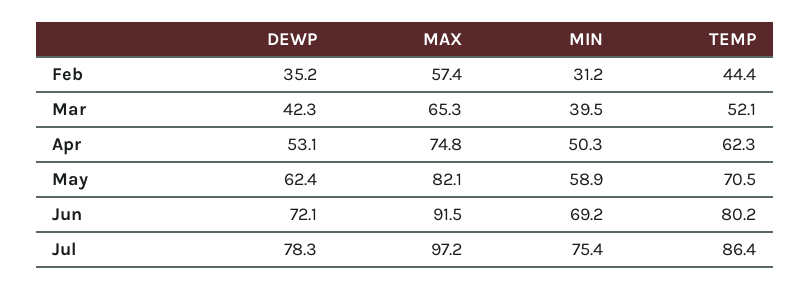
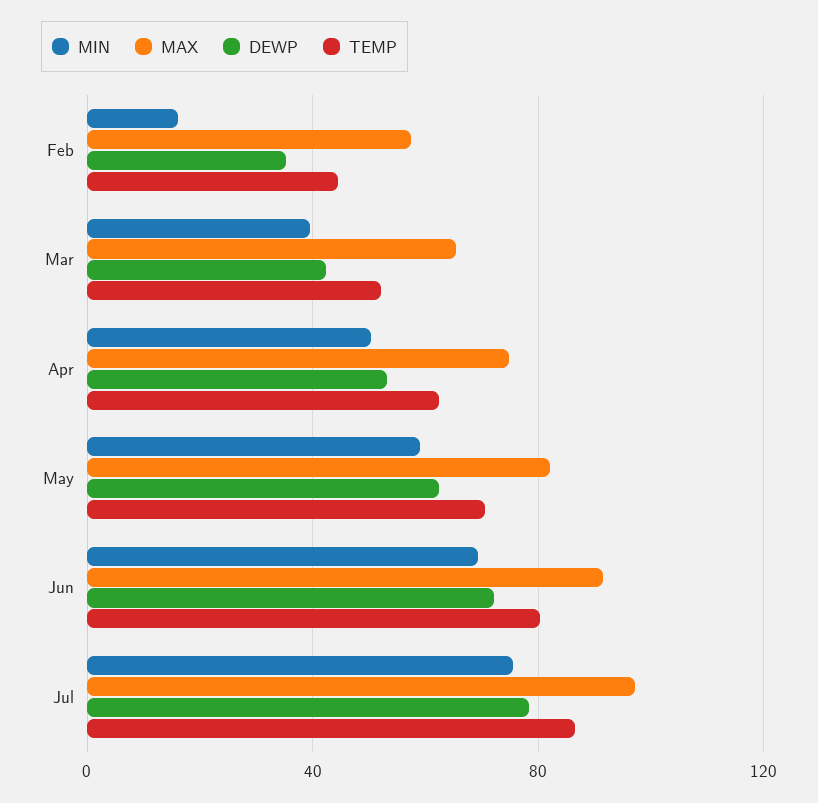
  {
    "DEWP": {
      "Feb": 35.2,
      "Mar": 42.3,
      "Apr": 53.1,
      "May": 62.4,
      "Jun": 72.1,
      "Jul": 78.3
    },
    "MAX": {
      "Feb": 57.4,
      "Mar": 65.3,
      "Apr": 74.8,
      "May": 82.1,
      "Jun": 91.5,
      "Jul": 97.2
    },
    "MIN": {
-     "Feb": 31.2,
+     "Feb": 15,
      "Mar": 39.5,
      "Apr": 50.3,
      "May": 58.9,
      "Jun": 69.2,
      "Jul": 75.4
    },
    "TEMP": {
      "Feb": 44.4,
      "Mar": 52.1,
      "Apr": 62.3,
      "May": 70.5,
      "Jun": 80.2,
      "Jul": 86.4
    }
  }

